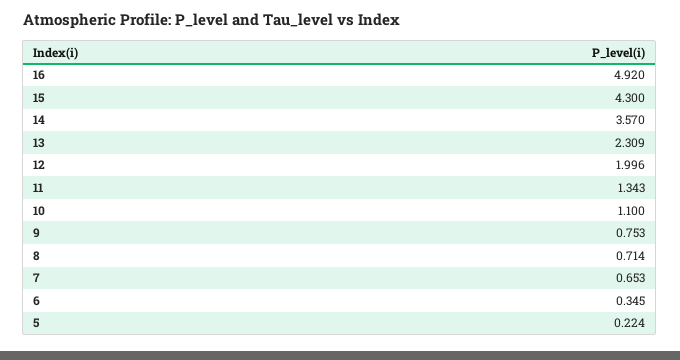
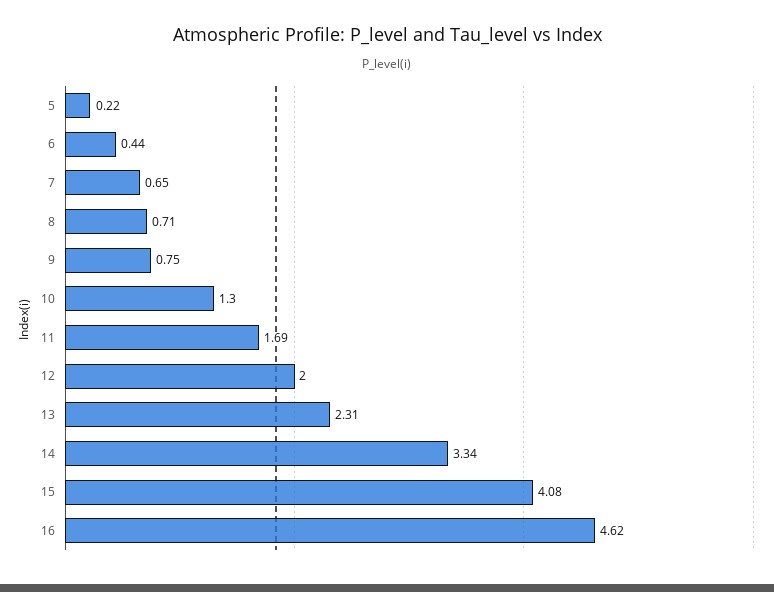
  {
-   "16": 4.92,
+   "16": 4.62,
-   "15": 4.3,
+   "15": 4.08,
-   "14": 3.57,
+   "14": 3.34,
    "13": 2.309,
    "12": 1.996,
-   "11": 1.343,
+   "11": 1.69,
-   "10": 1.1,
+   "10": 1.3,
    "9": 0.753,
    "8": 0.714,
    "7": 0.653,
-   "6": 0.345,
+   "6": 0.44,
    "5": 0.224
  }

